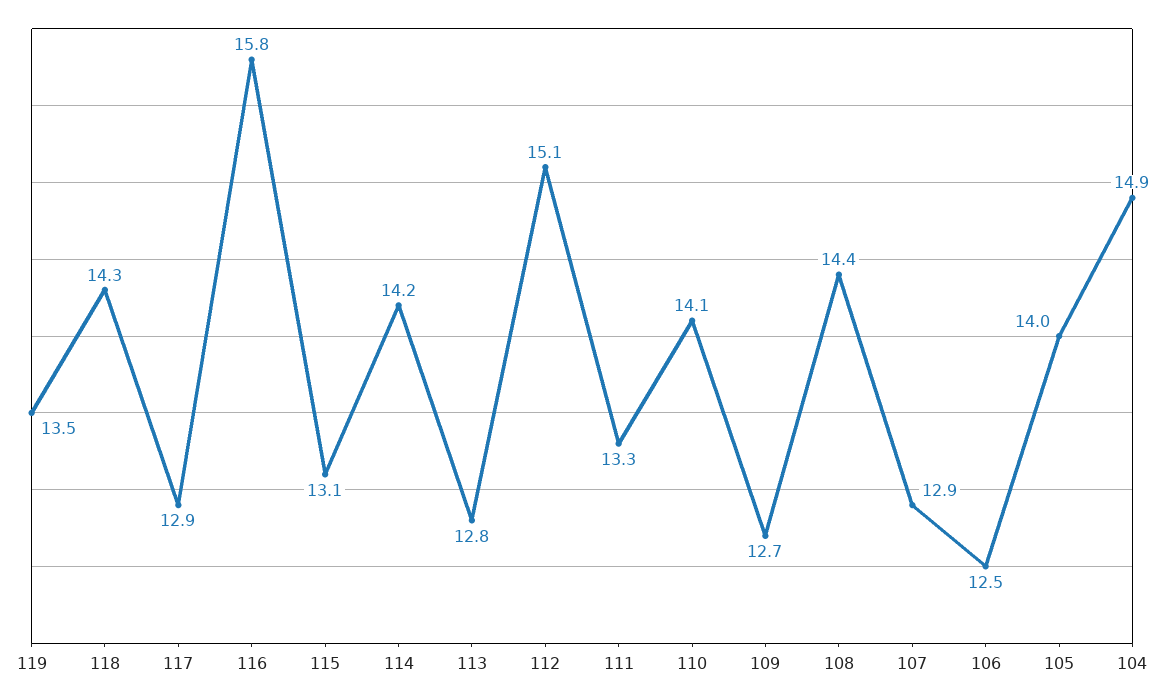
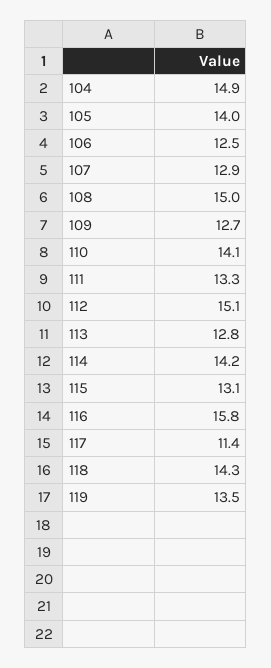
  {
    "119": 13.5,
    "118": 14.3,
-   "117": 12.9,
+   "117": 11.4,
    "116": 15.8,
    "115": 13.1,
    "114": 14.2,
    "113": 12.8,
    "112": 15.1,
    "111": 13.3,
    "110": 14.1,
    "109": 12.7,
-   "108": 14.4,
+   "108": 15,
    "107": 12.9,
    "106": 12.5,
    "105": 14,
    "104": 14.9
  }

